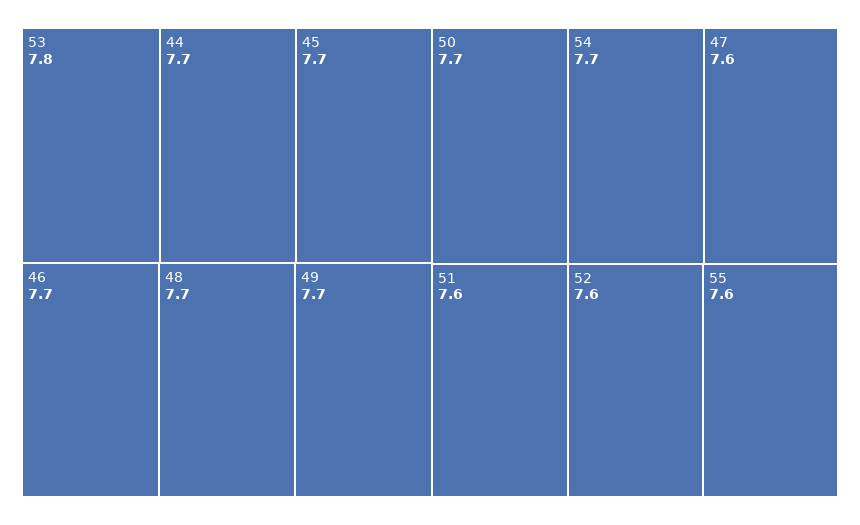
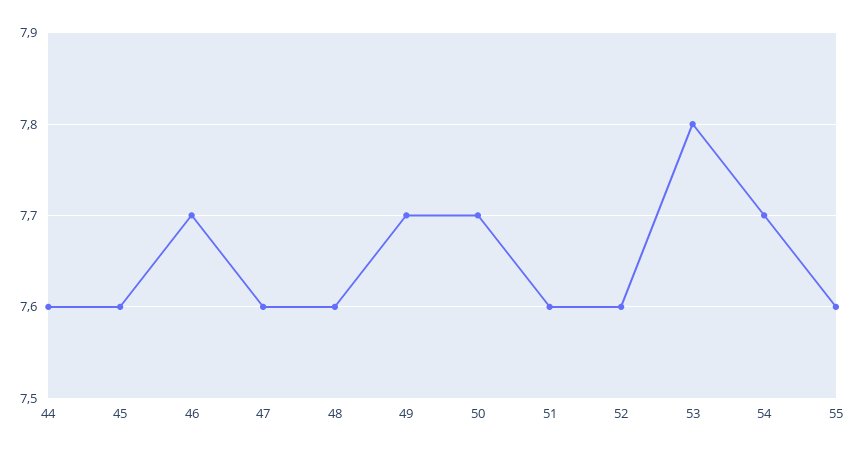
  {
    "53": 7.8,
-   "44": 7.7,
+   "44": 7.6,
-   "45": 7.7,
+   "45": 7.6,
    "46": 7.7,
-   "48": 7.7,
+   "48": 7.6,
    "49": 7.7,
    "50": 7.7,
    "54": 7.7,
    "47": 7.6,
    "51": 7.6,
    "52": 7.6,
    "55": 7.6
  }

